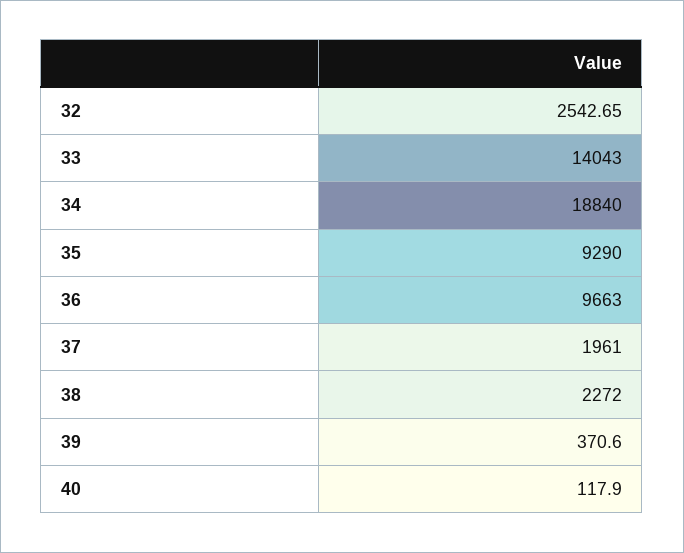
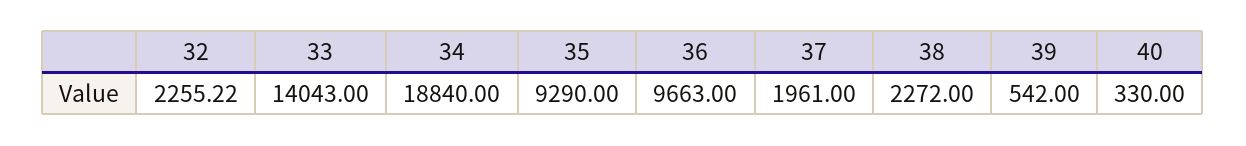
  {
-   "32": 2542.65,
+   "32": 2255.22,
    "33": 14043,
    "34": 18840,
    "35": 9290,
    "36": 9663,
    "37": 1961,
    "38": 2272,
-   "39": 370.6,
+   "39": 542,
-   "40": 117.9
+   "40": 330
  }

